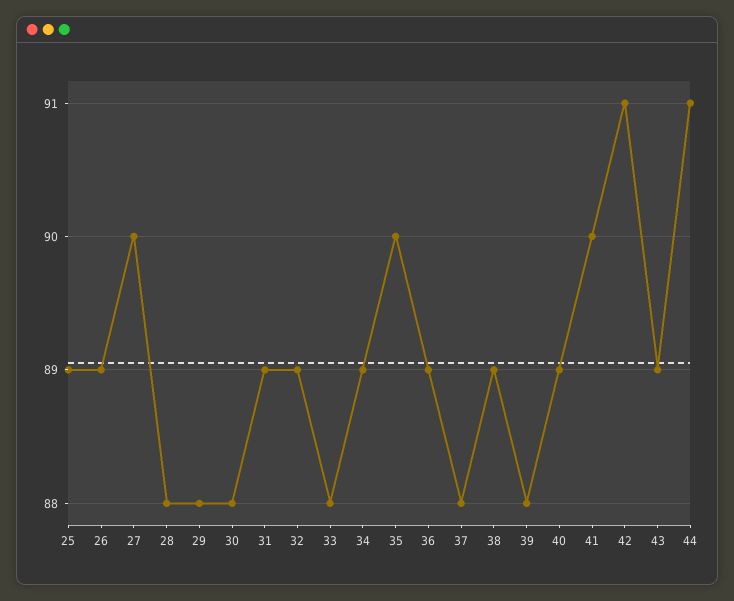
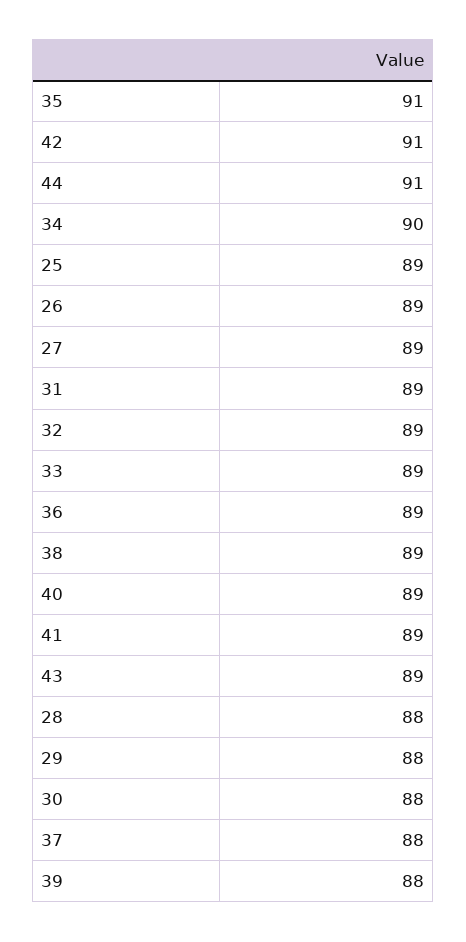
  {
    "25": 89,
    "26": 89,
-   "27": 90,
+   "27": 89,
    "28": 88,
    "29": 88,
    "30": 88,
    "31": 89,
    "32": 89,
-   "33": 88,
+   "33": 89,
-   "34": 89,
+   "34": 90,
-   "35": 90,
+   "35": 91,
    "36": 89,
    "37": 88,
    "38": 89,
    "39": 88,
    "40": 89,
-   "41": 90,
+   "41": 89,
    "42": 91,
    "43": 89,
    "44": 91
  }

